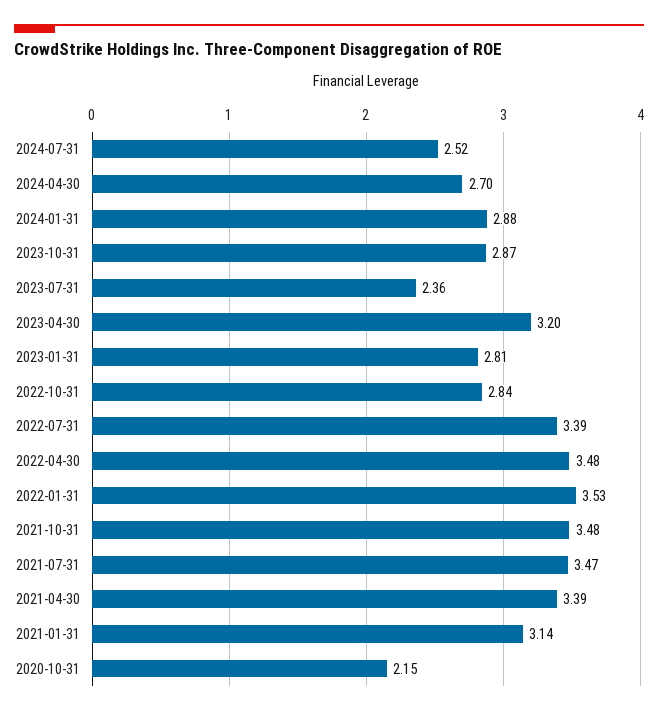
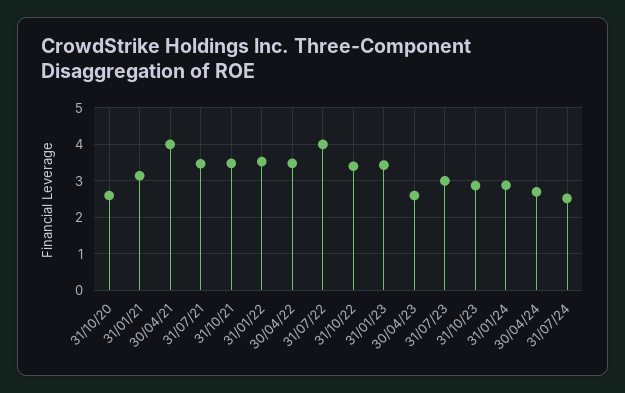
  {
    "2024-07-31": 2.52,
    "2024-04-30": 2.7,
    "2024-01-31": 2.88,
    "2023-10-31": 2.87,
-   "2023-07-31": 2.36,
+   "2023-07-31": 3,
-   "2023-04-30": 3.2,
+   "2023-04-30": 2.6,
-   "2023-01-31": 2.81,
+   "2023-01-31": 3.4,
-   "2022-10-31": 2.84,
+   "2022-10-31": 3.4,
-   "2022-07-31": 3.39,
+   "2022-07-31": 4,
    "2022-04-30": 3.48,
    "2022-01-31": 3.53,
    "2021-10-31": 3.48,
    "2021-07-31": 3.47,
-   "2021-04-30": 3.39,
+   "2021-04-30": 4,
    "2021-01-31": 3.14,
-   "2020-10-31": 2.15
+   "2020-10-31": 2.6
  }

